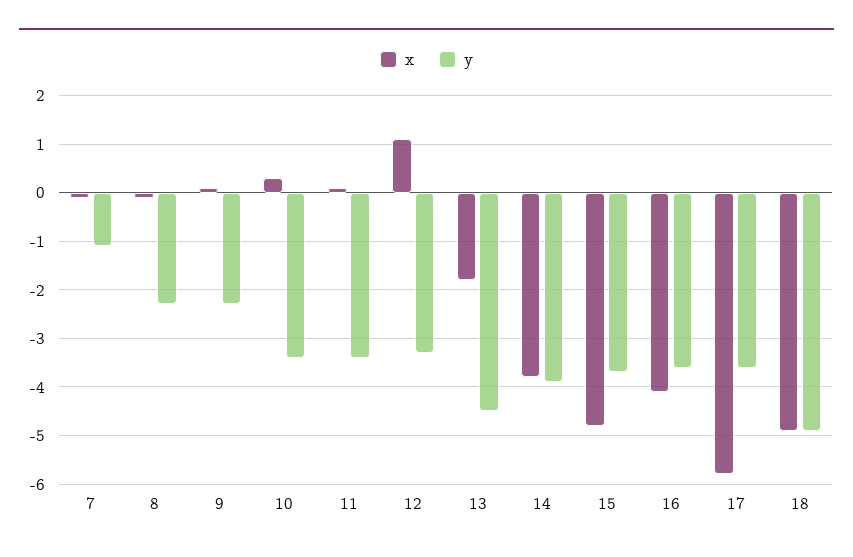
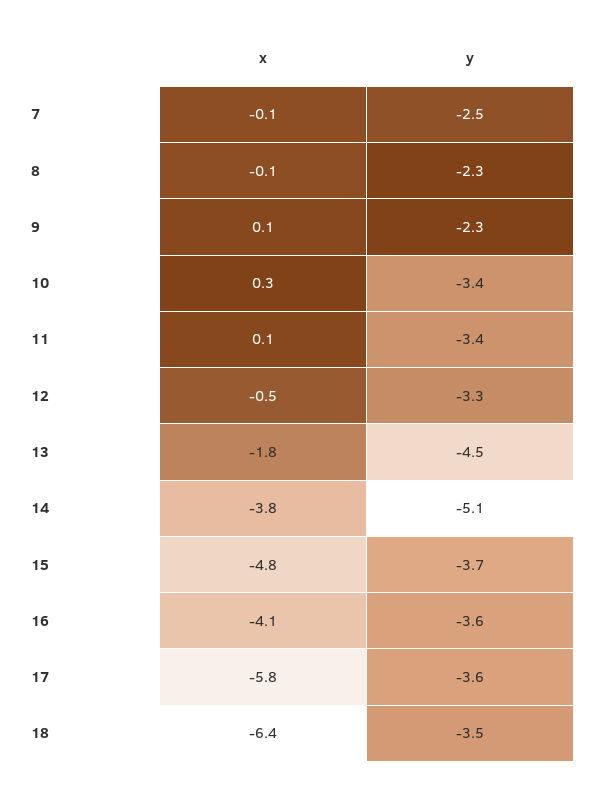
  {
    "x": {
      "7": -0.1,
      "8": -0.1,
      "9": 0.1,
      "10": 0.3,
      "11": 0.1,
-     "12": 1,
+     "12": -0.5,
      "13": -1.8,
      "14": -3.8,
      "15": -4.8,
      "16": -4.1,
      "17": -5.8,
-     "18": -5
+     "18": -6.4
    },
    "y": {
-     "7": -1,
+     "7": -2.5,
      "8": -2.3,
      "9": -2.3,
      "10": -3.4,
      "11": -3.4,
      "12": -3.3,
      "13": -4.5,
-     "14": -4,
+     "14": -5.1,
      "15": -3.7,
      "16": -3.6,
      "17": -3.6,
-     "18": -5
+     "18": -3.5
    }
  }

